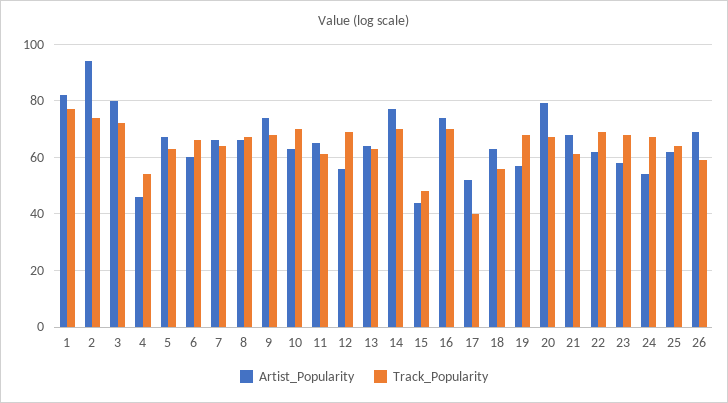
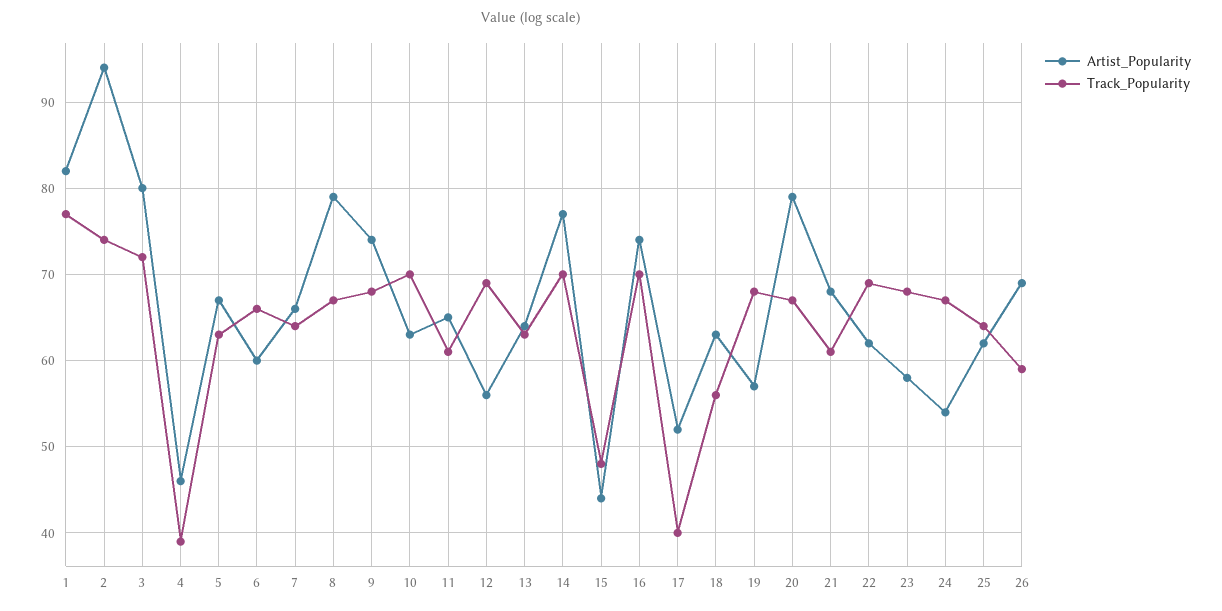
  {
    "Artist_Popularity": {
      "1": 82,
      "2": 94,
      "3": 80,
      "4": 46,
      "5": 67,
      "6": 60,
      "7": 66,
-     "8": 65,
+     "8": 79,
      "9": 74,
      "10": 63,
      "11": 65,
      "12": 56,
      "13": 64,
      "14": 77,
      "15": 44,
      "16": 74,
      "17": 52,
      "18": 63,
      "19": 57,
      "20": 79,
      "21": 68,
      "22": 62,
      "23": 58,
      "24": 54,
      "25": 62,
      "26": 69
    },
    "Track_Popularity": {
      "1": 77,
      "2": 74,
      "3": 72,
-     "4": 55,
+     "4": 39,
      "5": 63,
      "6": 66,
      "7": 64,
      "8": 67,
      "9": 68,
      "10": 70,
      "11": 61,
      "12": 69,
      "13": 63,
      "14": 70,
      "15": 48,
      "16": 70,
      "17": 40,
      "18": 56,
      "19": 68,
      "20": 67,
      "21": 61,
      "22": 69,
      "23": 68,
      "24": 67,
      "25": 64,
      "26": 59
    }
  }

